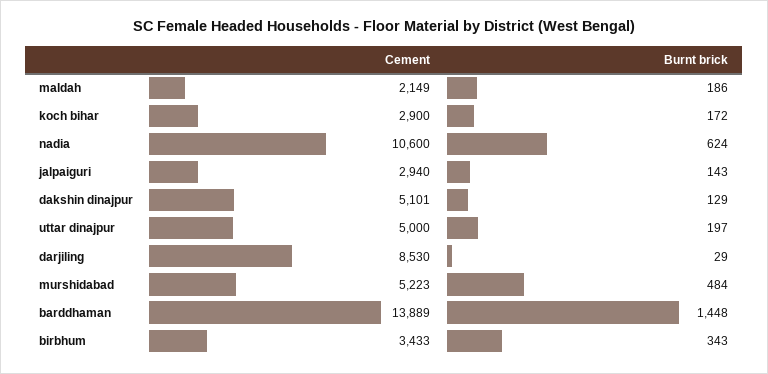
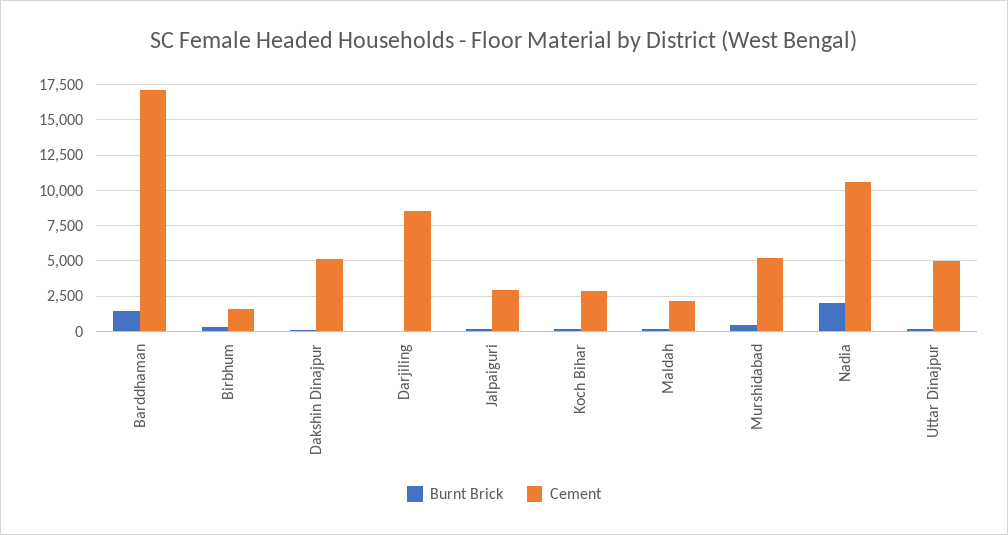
  {
    "Cement": {
      "maldah": 2149,
      "koch bihar": 2900,
      "nadia": 10600,
      "jalpaiguri": 2940,
      "dakshin dinajpur": 5101,
      "uttar dinajpur": 5000,
      "darjiling": 8530,
      "murshidabad": 5223,
-     "barddhaman": 13889,
+     "barddhaman": 17000,
-     "birbhum": 3433
+     "birbhum": 1500
    },
    "Burnt brick": {
      "maldah": 186,
      "koch bihar": 172,
-     "nadia": 624,
+     "nadia": 2000,
      "jalpaiguri": 143,
      "dakshin dinajpur": 129,
      "uttar dinajpur": 197,
      "darjiling": 29,
      "murshidabad": 484,
      "barddhaman": 1448,
      "birbhum": 343
    }
  }

